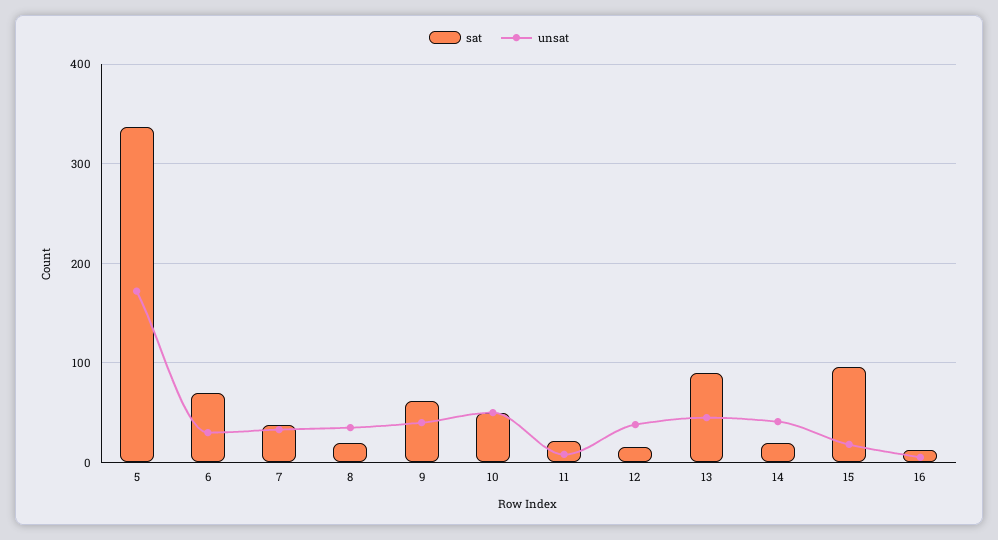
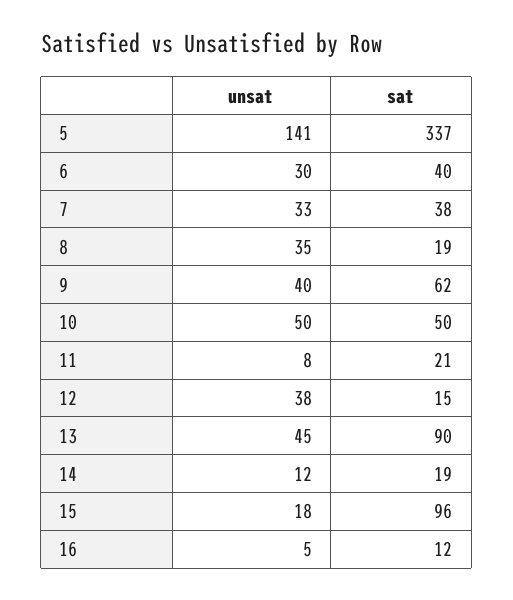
  {
    "sat": {
      "5": 337,
-     "6": 70,
+     "6": 40,
      "7": 38,
      "8": 19,
      "9": 62,
      "10": 50,
      "11": 21,
      "12": 15,
      "13": 90,
      "14": 19,
      "15": 96,
      "16": 12
    },
    "unsat": {
-     "5": 170,
+     "5": 141,
      "6": 30,
      "7": 33,
      "8": 35,
      "9": 40,
      "10": 50,
      "11": 8,
      "12": 38,
      "13": 45,
-     "14": 40,
+     "14": 12,
      "15": 18,
      "16": 5
    }
  }

